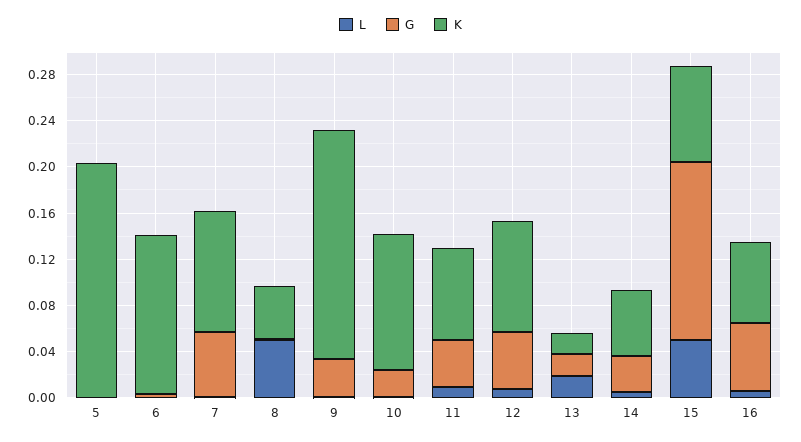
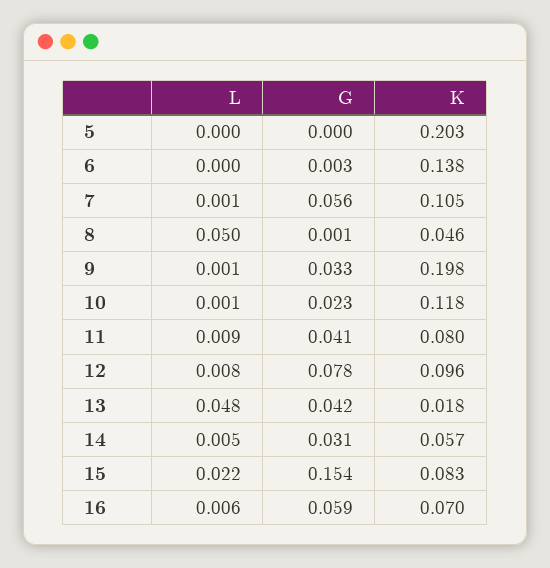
  {
    "L": {
      "5": 0,
      "6": 0,
      "7": 0.001,
      "8": 0.05,
      "9": 0.001,
      "10": 0.001,
      "11": 0.009,
      "12": 0.008,
-     "13": 0.02,
+     "13": 0.048,
      "14": 0.005,
-     "15": 0.05,
+     "15": 0.022,
      "16": 0.006
    },
    "G": {
      "5": 0,
      "6": 0.003,
      "7": 0.056,
      "8": 0.001,
      "9": 0.033,
      "10": 0.023,
      "11": 0.041,
-     "12": 0.05,
+     "12": 0.078,
-     "13": 0.02,
+     "13": 0.042,
      "14": 0.031,
      "15": 0.154,
      "16": 0.059
    },
    "K": {
      "5": 0.203,
      "6": 0.138,
      "7": 0.105,
      "8": 0.046,
      "9": 0.198,
      "10": 0.118,
      "11": 0.08,
      "12": 0.096,
      "13": 0.018,
      "14": 0.057,
      "15": 0.083,
      "16": 0.07
    }
  }

